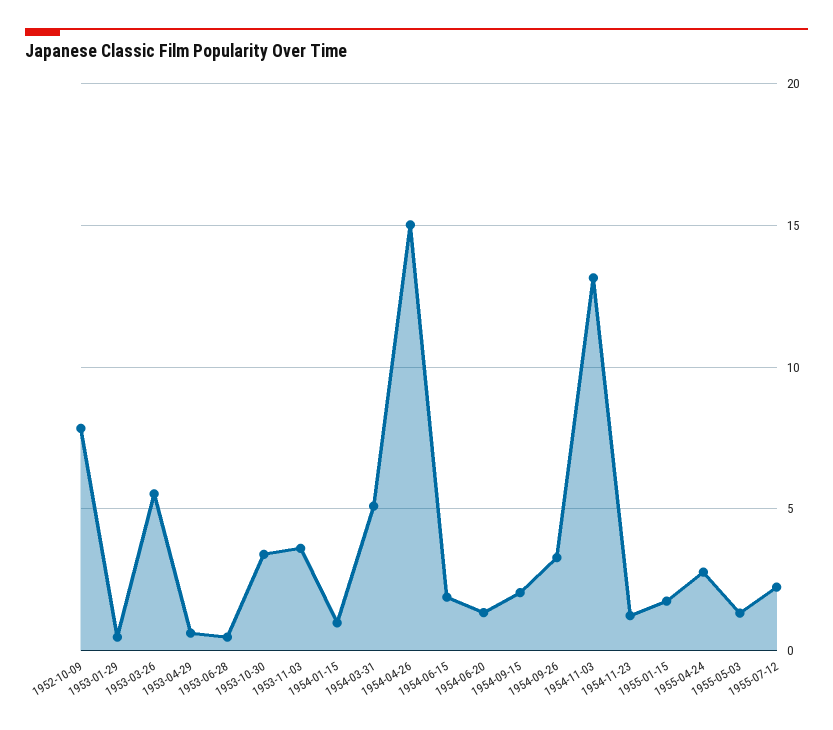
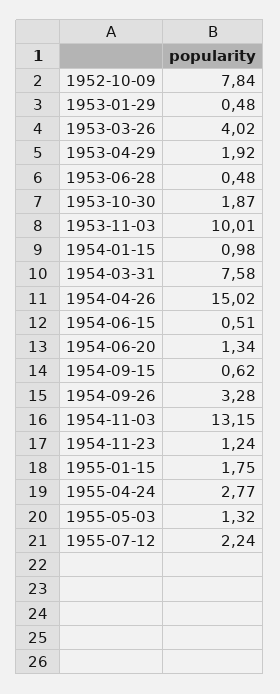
  {
    "1952-10-09": 7.84,
    "1953-01-29": 0.48,
-   "1953-03-26": 5.5,
+   "1953-03-26": 4.02,
-   "1953-04-29": 0.5,
+   "1953-04-29": 1.92,
    "1953-06-28": 0.48,
-   "1953-10-30": 3.5,
+   "1953-10-30": 1.87,
-   "1953-11-03": 3.5,
+   "1953-11-03": 10.01,
    "1954-01-15": 0.98,
-   "1954-03-31": 5,
+   "1954-03-31": 7.58,
    "1954-04-26": 15.02,
-   "1954-06-15": 2,
+   "1954-06-15": 0.51,
    "1954-06-20": 1.34,
-   "1954-09-15": 2,
+   "1954-09-15": 0.62,
    "1954-09-26": 3.28,
    "1954-11-03": 13.15,
    "1954-11-23": 1.24,
    "1955-01-15": 1.75,
    "1955-04-24": 2.77,
    "1955-05-03": 1.32,
    "1955-07-12": 2.24
  }

